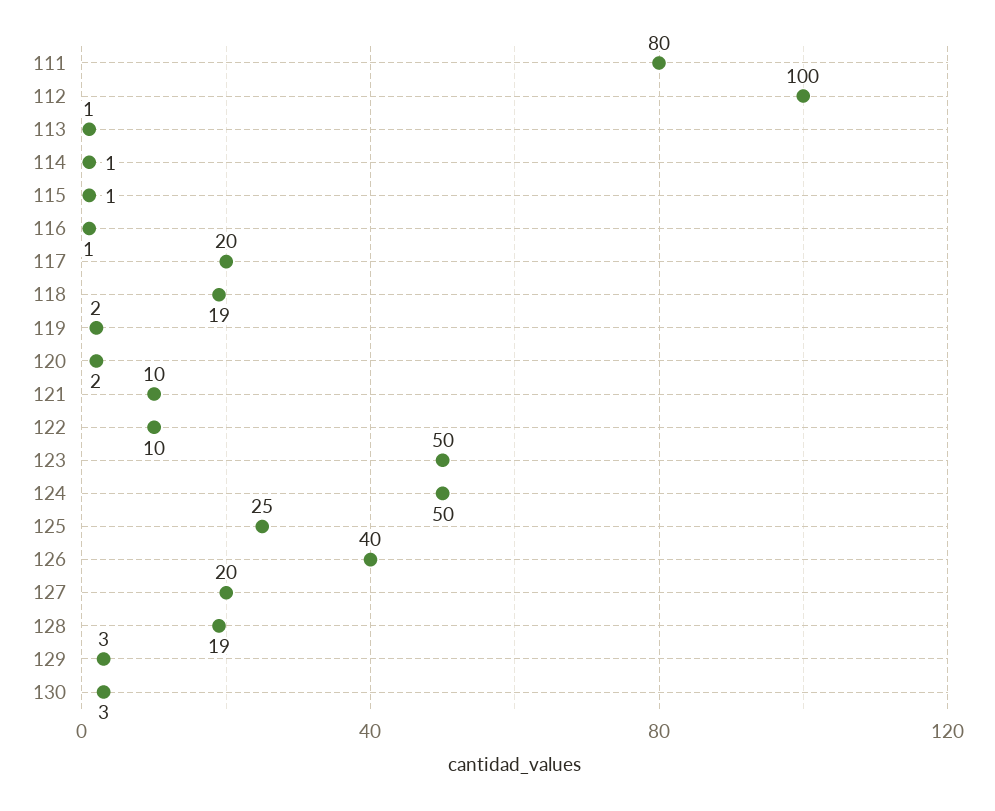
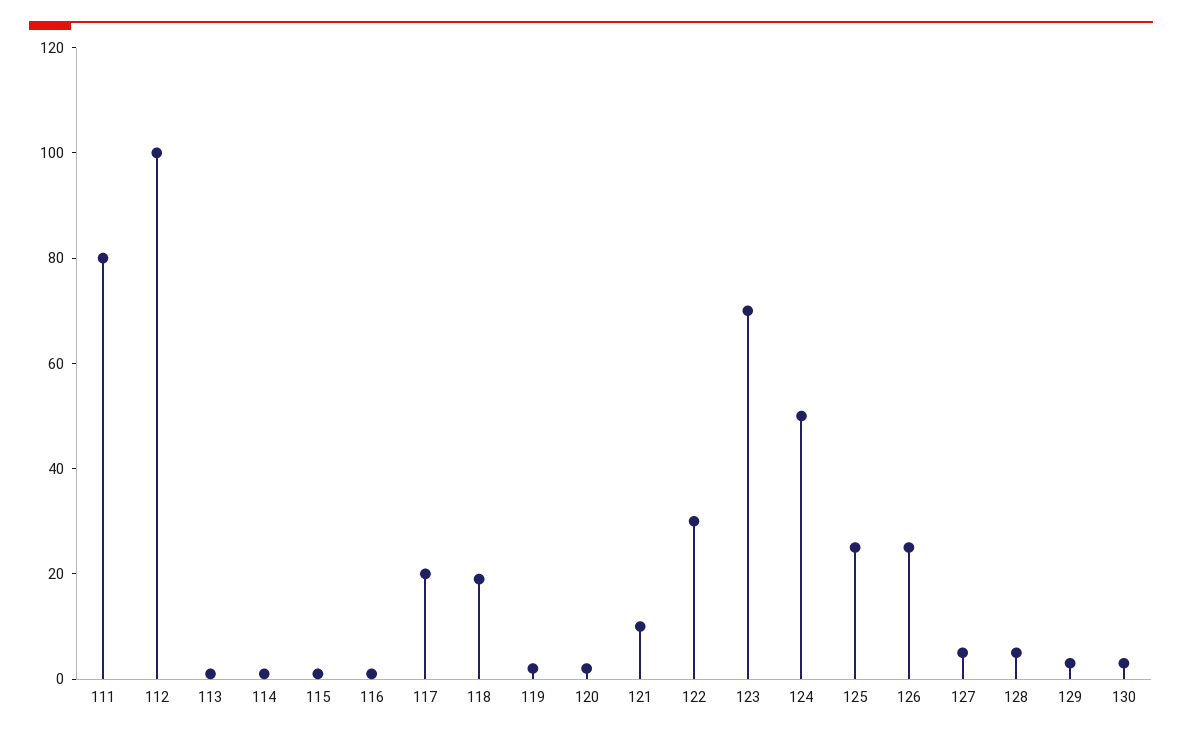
  {
    "111": 80,
    "112": 100,
    "113": 1,
    "114": 1,
    "115": 1,
    "116": 1,
    "117": 20,
    "118": 19,
    "119": 2,
    "120": 2,
    "121": 10,
-   "122": 10,
+   "122": 30,
-   "123": 50,
+   "123": 70,
    "124": 50,
    "125": 25,
-   "126": 40,
+   "126": 25,
-   "127": 20,
+   "127": 5,
-   "128": 19,
+   "128": 5,
    "129": 3,
    "130": 3
  }

